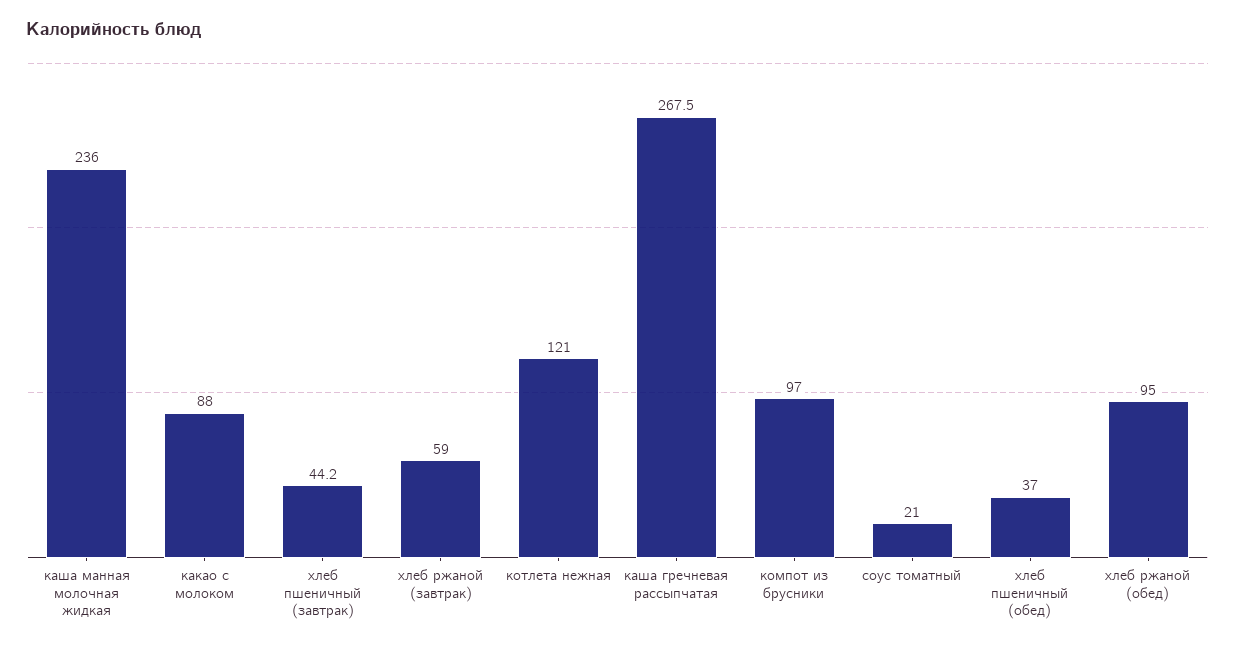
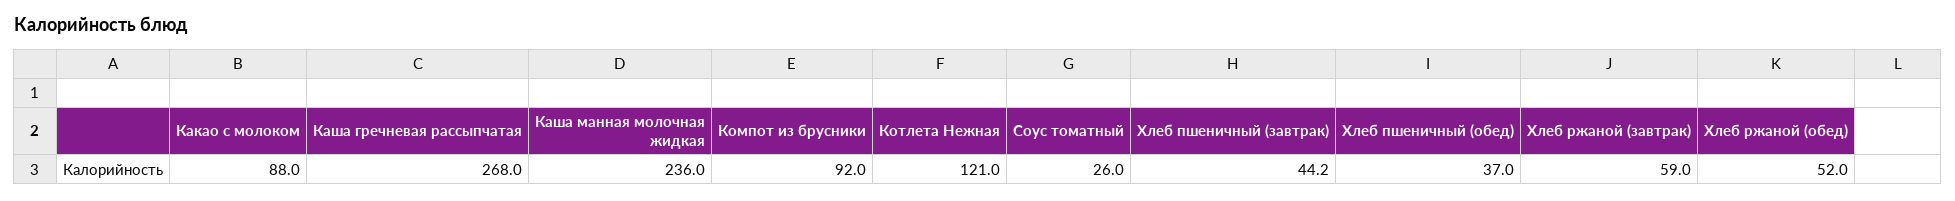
  {
    "каша манная молочная жидкая": 236,
    "какао с молоком": 88,
    "хлеб пшеничный (завтрак)": 44.2,
    "хлеб ржаной (завтрак)": 59,
    "котлета нежная": 121,
-   "каша гречневая рассыпчатая": 267.5,
+   "каша гречневая рассыпчатая": 268,
-   "компот из брусники": 97,
+   "компот из брусники": 92,
-   "соус томатный": 21,
+   "соус томатный": 26,
    "хлеб пшеничный (обед)": 37,
-   "хлеб ржаной (обед)": 95
+   "хлеб ржаной (обед)": 52
  }

